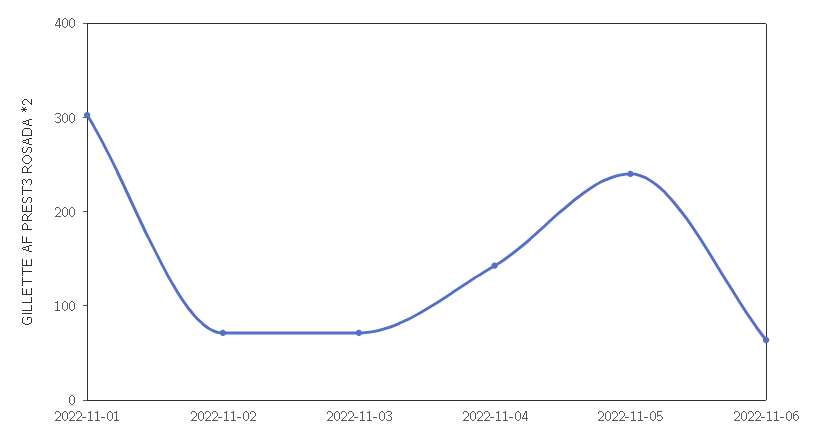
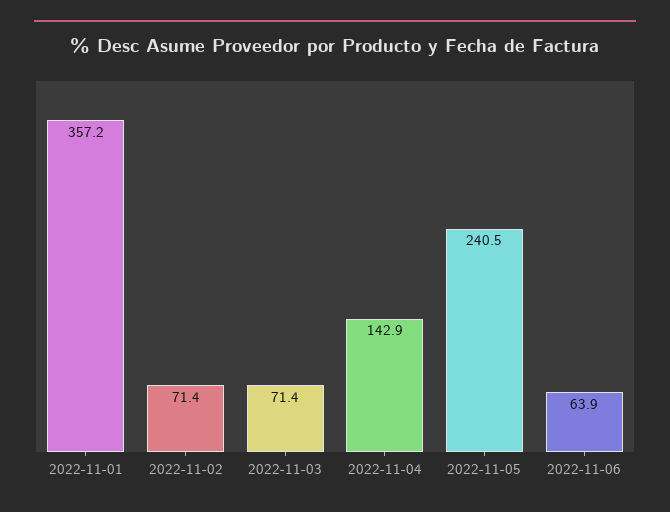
  {
-   "2022-11-01": 300,
+   "2022-11-01": 357.2,
    "2022-11-02": 71.4,
    "2022-11-03": 71.4,
    "2022-11-04": 142.9,
    "2022-11-05": 240.5,
    "2022-11-06": 63.9
  }

